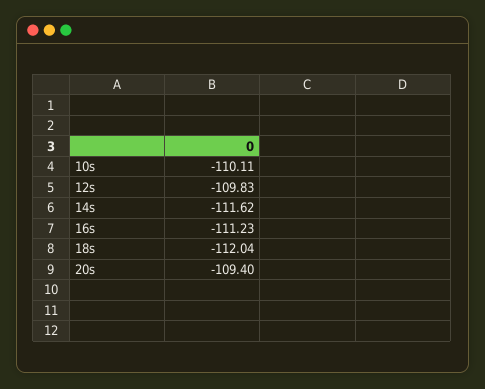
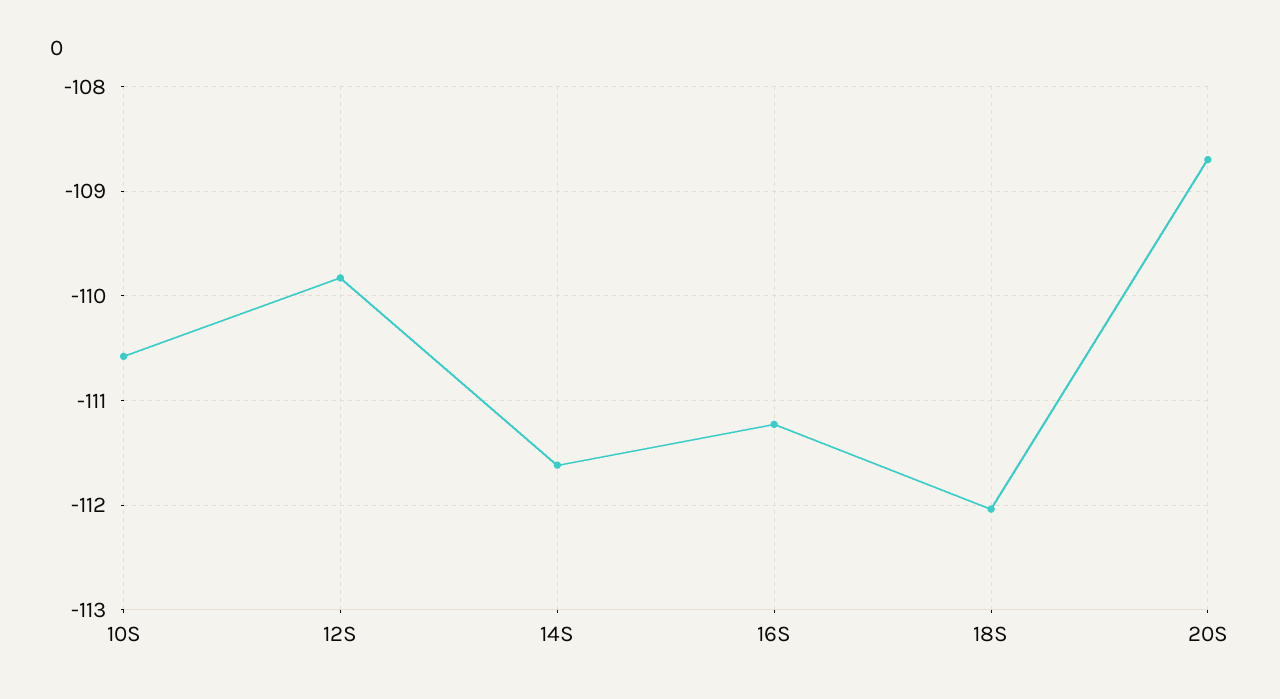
  {
-   "10s": -110.11,
+   "10s": -110.6,
    "12s": -109.83,
    "14s": -111.62,
    "16s": -111.23,
    "18s": -112.04,
-   "20s": -109.4
+   "20s": -108.7
  }

